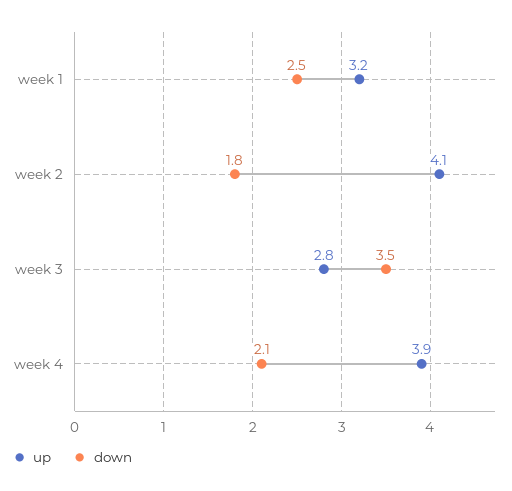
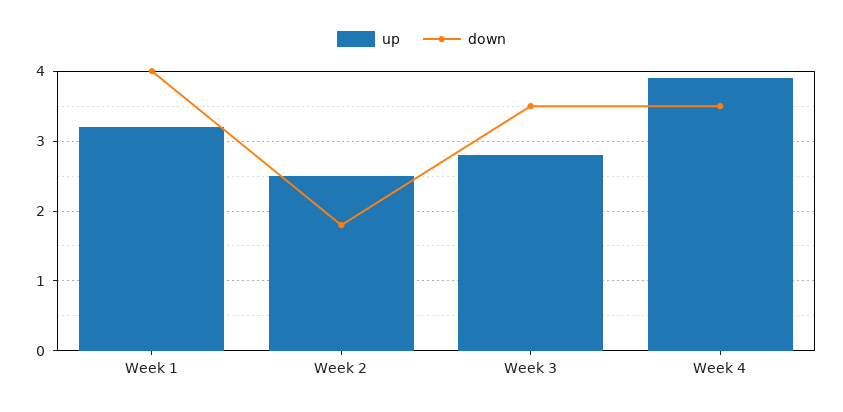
  {
    "up": {
      "week 1": 3.2,
-     "week 2": 4.1,
+     "week 2": 2.5,
      "week 3": 2.8,
      "week 4": 3.9
    },
    "down": {
-     "week 1": 2.5,
+     "week 1": 4,
      "week 2": 1.8,
      "week 3": 3.5,
-     "week 4": 2.1
+     "week 4": 3.5
    }
  }

